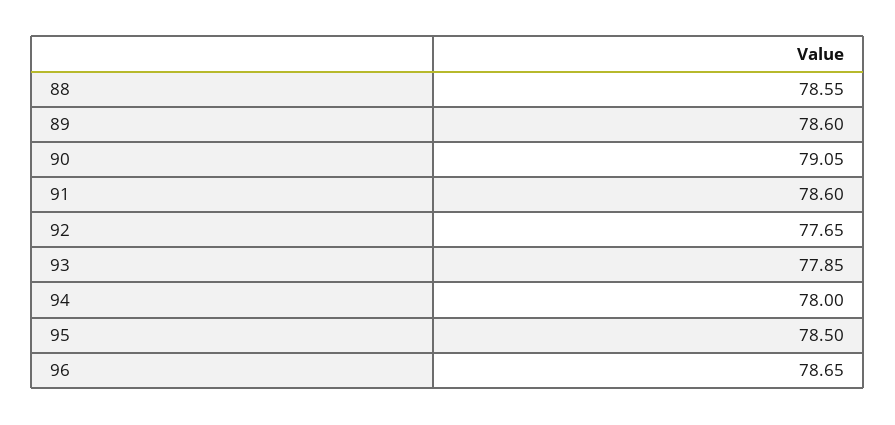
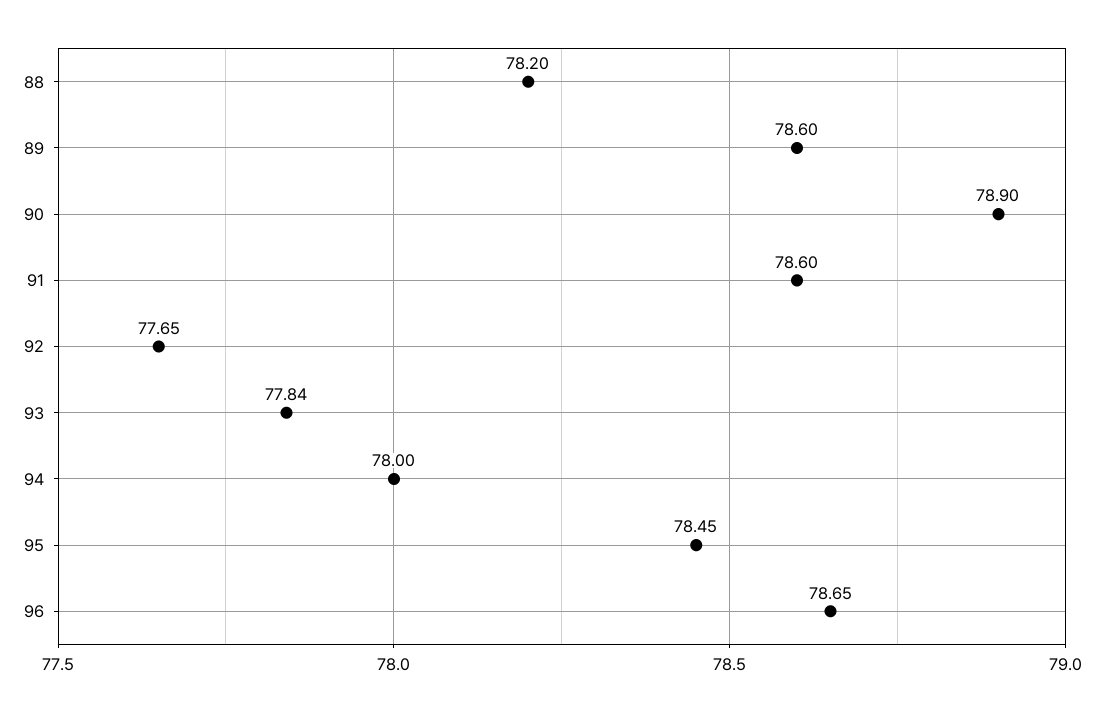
  {
-   "88": 78.55,
+   "88": 78.2,
    "89": 78.6,
-   "90": 79.05,
+   "90": 78.9,
    "91": 78.6,
    "92": 77.65,
-   "93": 77.85,
+   "93": 77.84,
    "94": 78,
-   "95": 78.5,
+   "95": 78.45,
    "96": 78.65
  }

